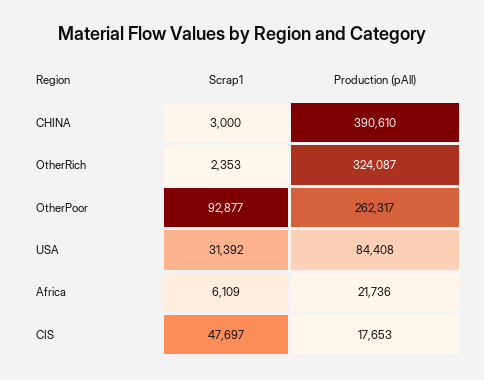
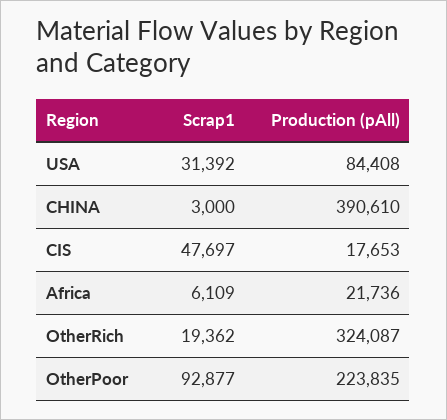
  {
    "Scrap1": {
      "CHINA": 3000,
-     "OtherRich": 2353,
+     "OtherRich": 19362,
      "OtherPoor": 92877,
      "USA": 31392,
      "Africa": 6109,
      "CIS": 47697
    },
    "Production (pAll)": {
      "CHINA": 390610,
      "OtherRich": 324087,
-     "OtherPoor": 262317,
+     "OtherPoor": 223835,
      "USA": 84408,
      "Africa": 21736,
      "CIS": 17653
    }
  }

